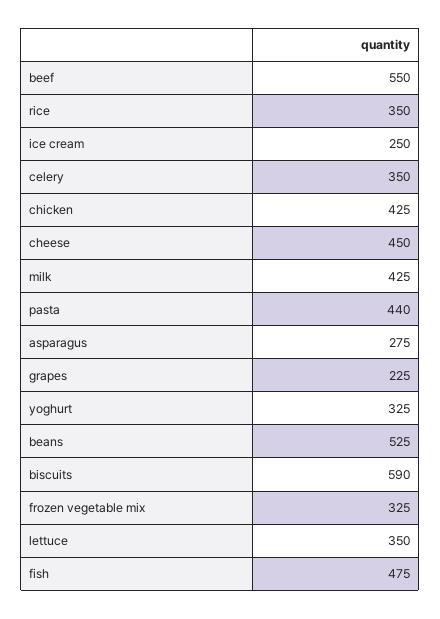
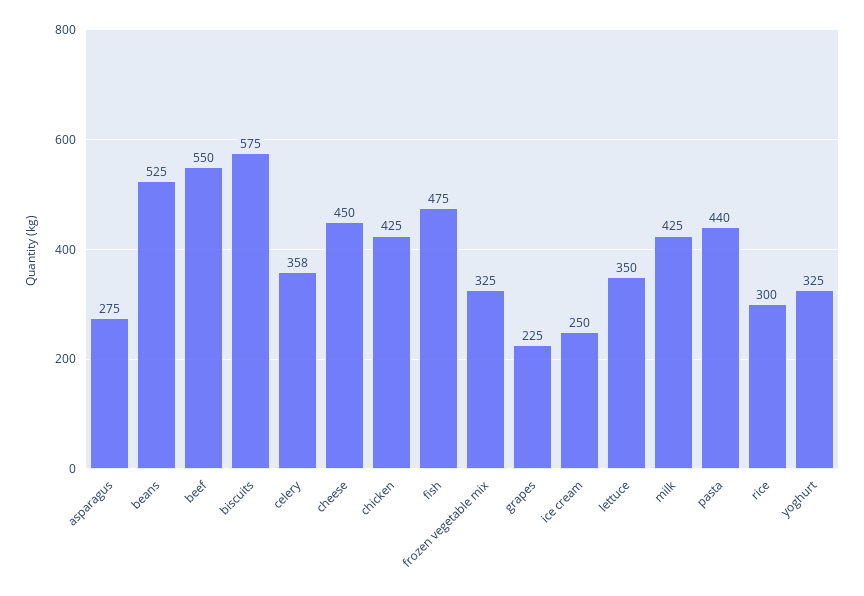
  {
    "beef": 550,
-   "rice": 350,
+   "rice": 300,
    "ice cream": 250,
-   "celery": 350,
+   "celery": 358,
    "chicken": 425,
    "cheese": 450,
    "milk": 425,
    "pasta": 440,
    "asparagus": 275,
    "grapes": 225,
    "yoghurt": 325,
    "beans": 525,
-   "biscuits": 590,
+   "biscuits": 575,
    "frozen vegetable mix": 325,
    "lettuce": 350,
    "fish": 475
  }

